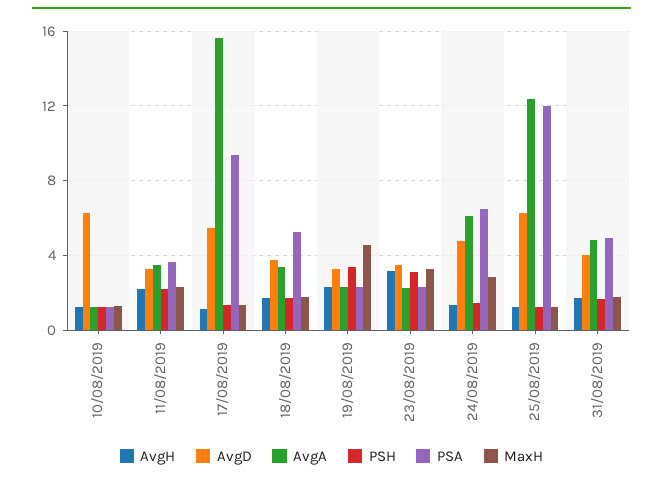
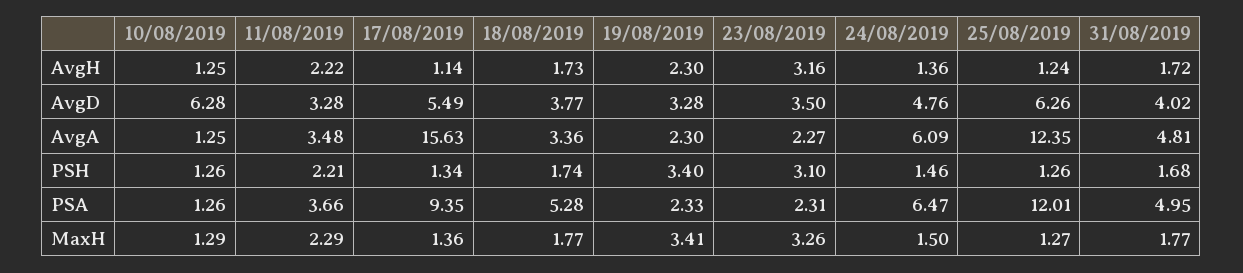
  {
    "AvgH": {
      "10/08/2019": 1.25,
      "11/08/2019": 2.22,
      "17/08/2019": 1.14,
      "18/08/2019": 1.73,
      "19/08/2019": 2.3,
      "23/08/2019": 3.16,
      "24/08/2019": 1.36,
      "25/08/2019": 1.24,
      "31/08/2019": 1.72
    },
    "AvgD": {
      "10/08/2019": 6.28,
      "11/08/2019": 3.28,
      "17/08/2019": 5.49,
      "18/08/2019": 3.77,
      "19/08/2019": 3.28,
      "23/08/2019": 3.5,
      "24/08/2019": 4.76,
      "25/08/2019": 6.26,
      "31/08/2019": 4.02
    },
    "AvgA": {
      "10/08/2019": 1.25,
      "11/08/2019": 3.48,
      "17/08/2019": 15.63,
      "18/08/2019": 3.36,
      "19/08/2019": 2.3,
      "23/08/2019": 2.27,
      "24/08/2019": 6.09,
      "25/08/2019": 12.35,
      "31/08/2019": 4.81
    },
    "PSH": {
      "10/08/2019": 1.26,
      "11/08/2019": 2.21,
      "17/08/2019": 1.34,
      "18/08/2019": 1.74,
      "19/08/2019": 3.4,
      "23/08/2019": 3.1,
      "24/08/2019": 1.46,
      "25/08/2019": 1.26,
      "31/08/2019": 1.68
    },
    "PSA": {
      "10/08/2019": 1.26,
      "11/08/2019": 3.66,
      "17/08/2019": 9.35,
      "18/08/2019": 5.28,
      "19/08/2019": 2.33,
      "23/08/2019": 2.31,
      "24/08/2019": 6.47,
      "25/08/2019": 12.01,
      "31/08/2019": 4.95
    },
    "MaxH": {
      "10/08/2019": 1.29,
      "11/08/2019": 2.29,
      "17/08/2019": 1.36,
      "18/08/2019": 1.77,
-     "19/08/2019": 4.5,
+     "19/08/2019": 3.41,
      "23/08/2019": 3.26,
-     "24/08/2019": 3,
+     "24/08/2019": 1.5,
      "25/08/2019": 1.27,
      "31/08/2019": 1.77
    }
  }

